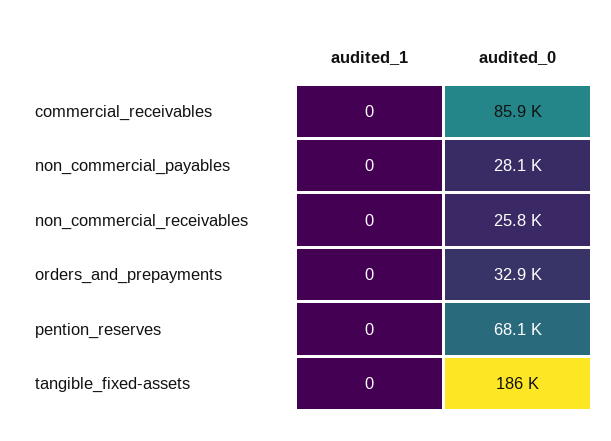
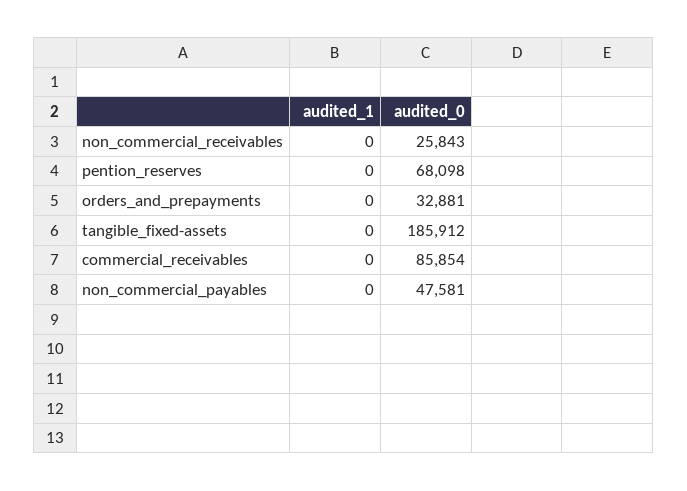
  {
    "audited_1": {
      "commercial_receivables": 0,
      "non_commercial_payables": 0,
      "non_commercial_receivables": 0,
      "orders_and_prepayments": 0,
      "pention_reserves": 0,
      "tangible_fixed-assets": 0
    },
    "audited_0": {
      "commercial_receivables": 85854,
-     "non_commercial_payables": 28100,
+     "non_commercial_payables": 47581,
      "non_commercial_receivables": 25843,
      "orders_and_prepayments": 32881,
      "pention_reserves": 68098,
      "tangible_fixed-assets": 185912
    }
  }

